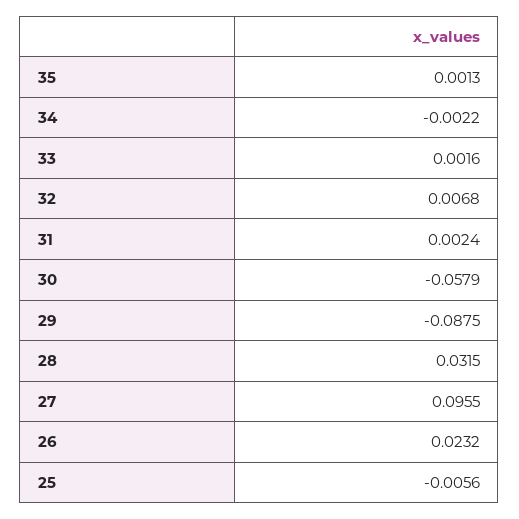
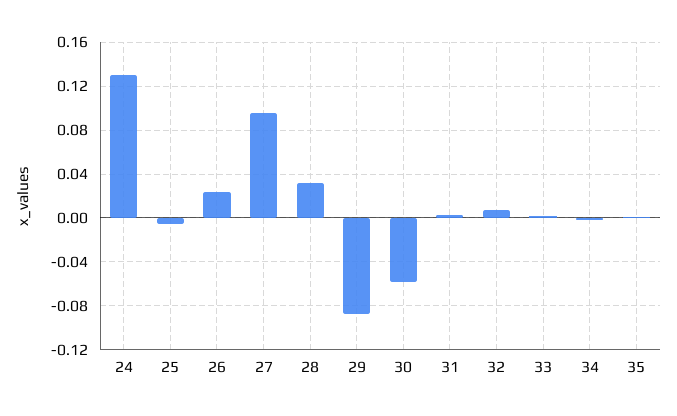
  {
    "35": 0.0013,
    "34": -0.0022,
    "33": 0.0016,
    "32": 0.0068,
    "31": 0.0024,
    "30": -0.0579,
    "29": -0.0875,
    "28": 0.0315,
    "27": 0.0955,
    "26": 0.0232,
-   "25": -0.0056
+   "25": -0.0056,
+   "24": 0.13
  }

